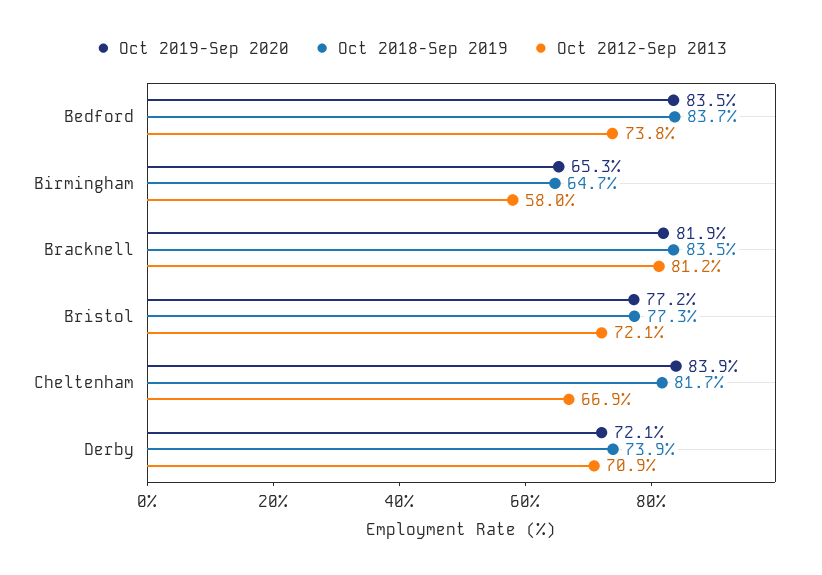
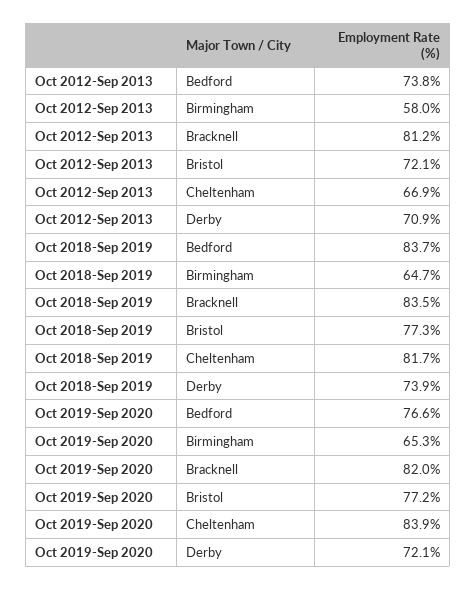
  {
    "Oct 2019-Sep 2020": {
-     "Bedford": 83.5,
+     "Bedford": 76.6,
      "Birmingham": 65.3,
-     "Bracknell": 81.9,
+     "Bracknell": 82,
      "Bristol": 77.2,
      "Cheltenham": 83.9,
      "Derby": 72.1
    },
    "Oct 2018-Sep 2019": {
      "Bedford": 83.7,
      "Birmingham": 64.7,
      "Bracknell": 83.5,
      "Bristol": 77.3,
      "Cheltenham": 81.7,
      "Derby": 73.9
    },
    "Oct 2012-Sep 2013": {
      "Bedford": 73.8,
      "Birmingham": 58,
      "Bracknell": 81.2,
      "Bristol": 72.1,
      "Cheltenham": 66.9,
      "Derby": 70.9
    }
  }

